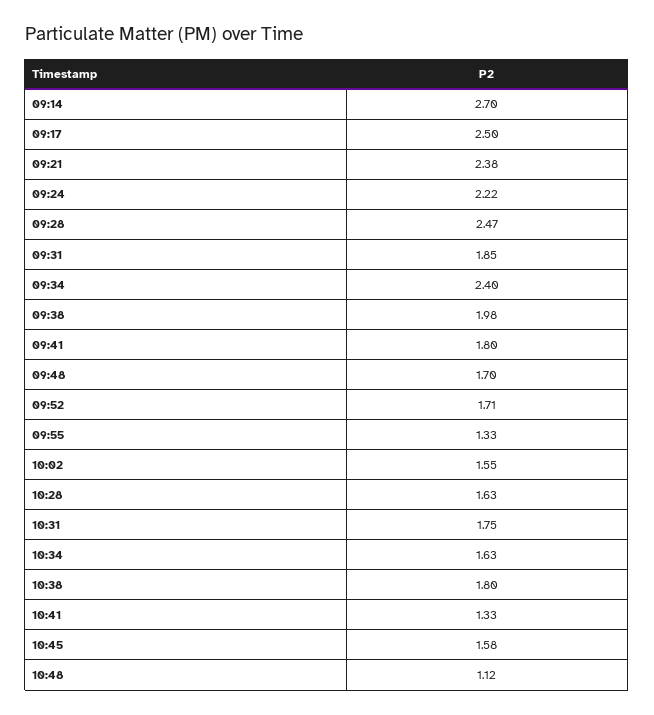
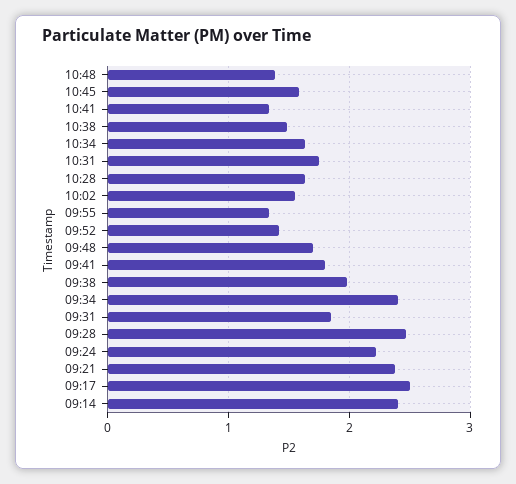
  {
-   "09:14": 2.7,
+   "09:14": 2.4,
    "09:17": 2.5,
    "09:21": 2.38,
    "09:24": 2.22,
    "09:28": 2.47,
    "09:31": 1.85,
    "09:34": 2.4,
    "09:38": 1.98,
    "09:41": 1.8,
    "09:48": 1.7,
-   "09:52": 1.71,
+   "09:52": 1.4,
    "09:55": 1.33,
    "10:02": 1.55,
    "10:28": 1.63,
    "10:31": 1.75,
    "10:34": 1.63,
-   "10:38": 1.8,
+   "10:38": 1.5,
    "10:41": 1.33,
    "10:45": 1.58,
-   "10:48": 1.12
+   "10:48": 1.4
  }

